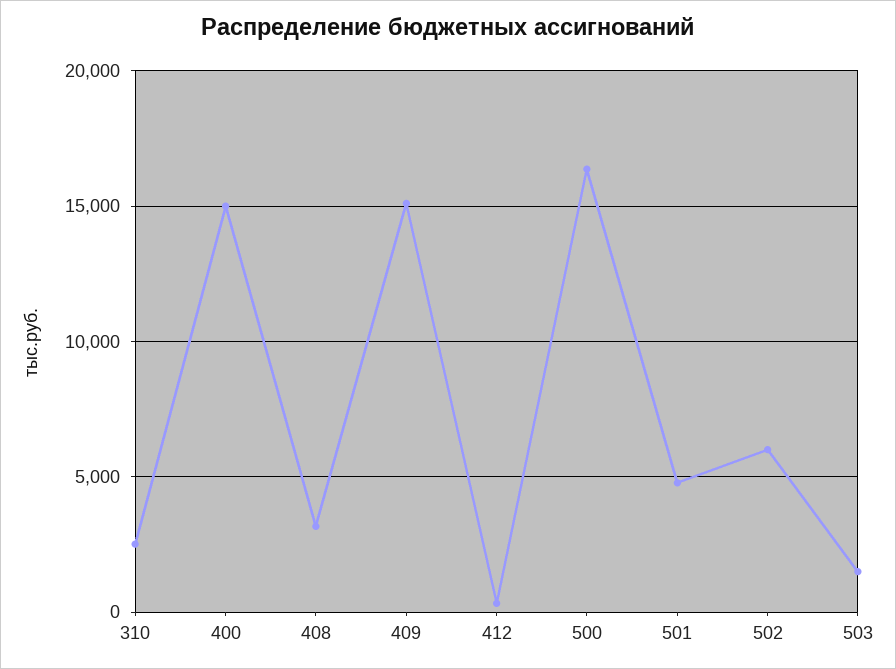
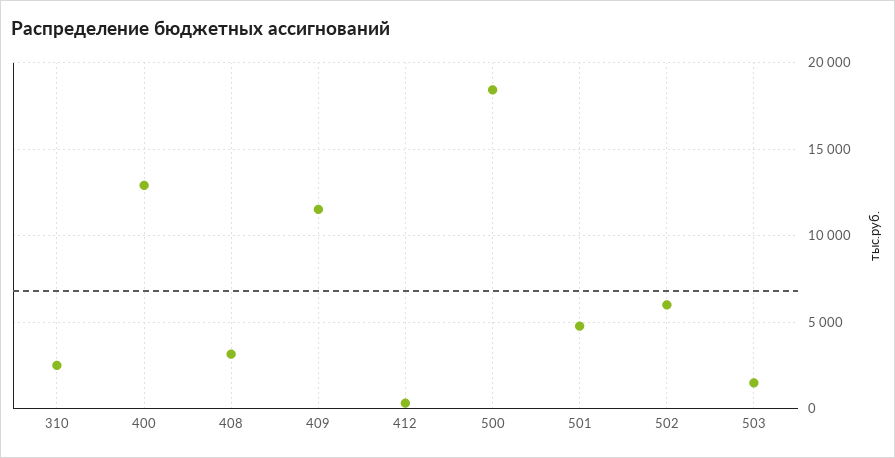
  {
    "310": 2500,
-   "400": 15000,
+   "400": 13000,
    "408": 3000,
-   "409": 15000,
+   "409": 11500,
    "412": 500,
-   "500": 16500,
+   "500": 18500,
    "501": 5000,
    "502": 6000,
    "503": 1500
  }

